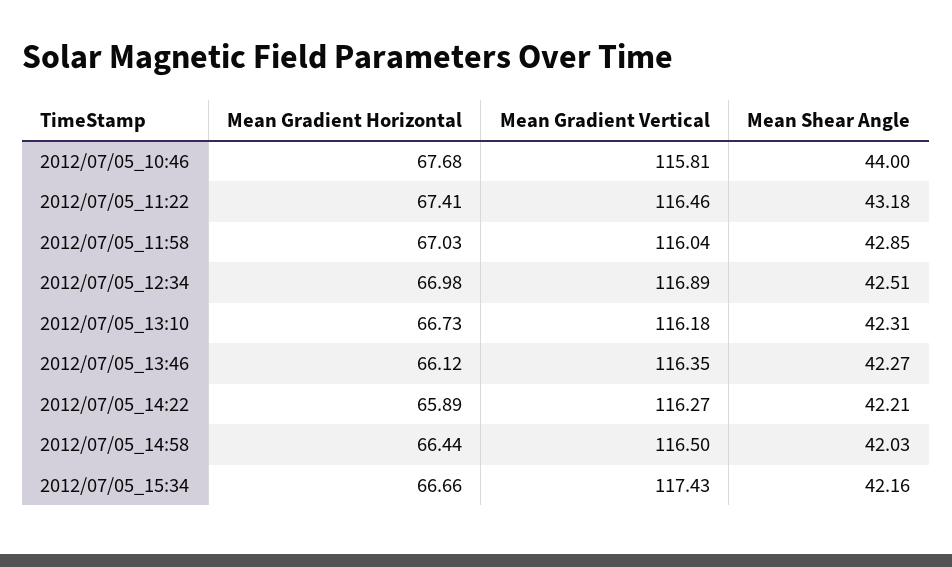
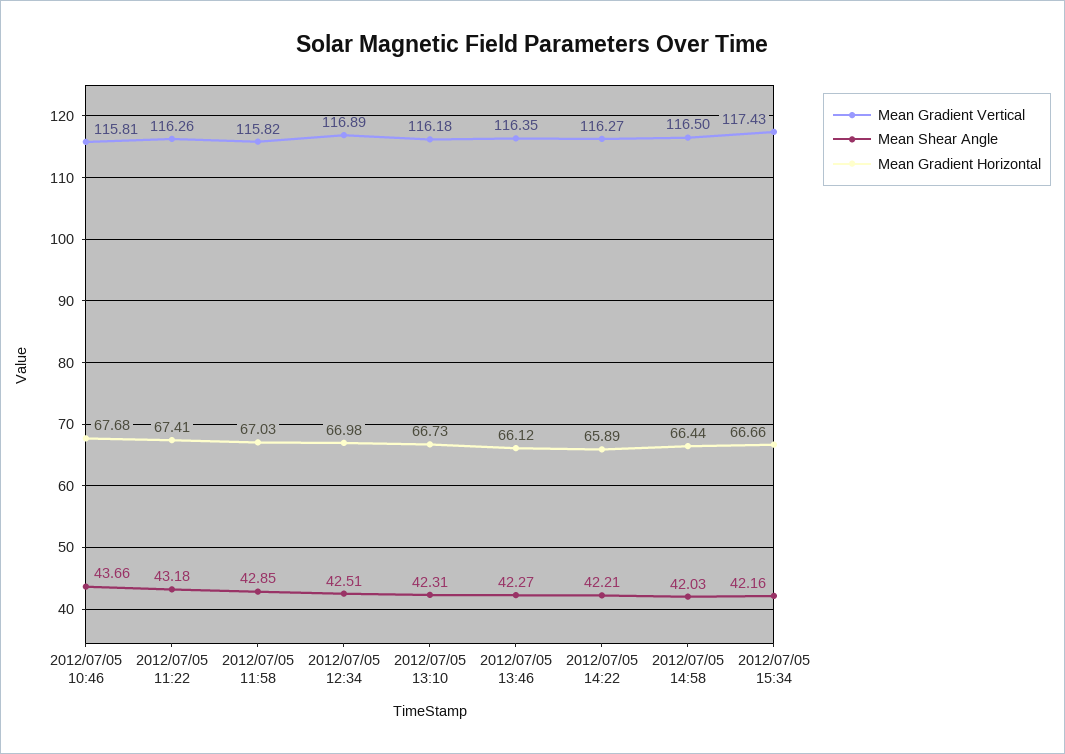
  {
    "Mean Gradient Horizontal": {
      "2012/07/05_10:46": 67.68,
      "2012/07/05_11:22": 67.41,
      "2012/07/05_11:58": 67.03,
      "2012/07/05_12:34": 66.98,
      "2012/07/05_13:10": 66.73,
      "2012/07/05_13:46": 66.12,
      "2012/07/05_14:22": 65.89,
      "2012/07/05_14:58": 66.44,
      "2012/07/05_15:34": 66.66
    },
    "Mean Gradient Vertical": {
      "2012/07/05_10:46": 115.81,
-     "2012/07/05_11:22": 116.46,
+     "2012/07/05_11:22": 116.26,
-     "2012/07/05_11:58": 116.04,
+     "2012/07/05_11:58": 115.82,
      "2012/07/05_12:34": 116.89,
      "2012/07/05_13:10": 116.18,
      "2012/07/05_13:46": 116.35,
      "2012/07/05_14:22": 116.27,
      "2012/07/05_14:58": 116.5,
      "2012/07/05_15:34": 117.43
    },
    "Mean Shear Angle": {
-     "2012/07/05_10:46": 44,
+     "2012/07/05_10:46": 43.66,
      "2012/07/05_11:22": 43.18,
      "2012/07/05_11:58": 42.85,
      "2012/07/05_12:34": 42.51,
      "2012/07/05_13:10": 42.31,
      "2012/07/05_13:46": 42.27,
      "2012/07/05_14:22": 42.21,
      "2012/07/05_14:58": 42.03,
      "2012/07/05_15:34": 42.16
    }
  }

